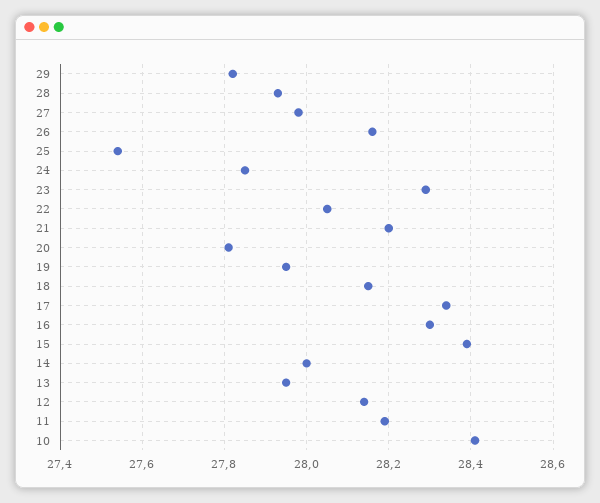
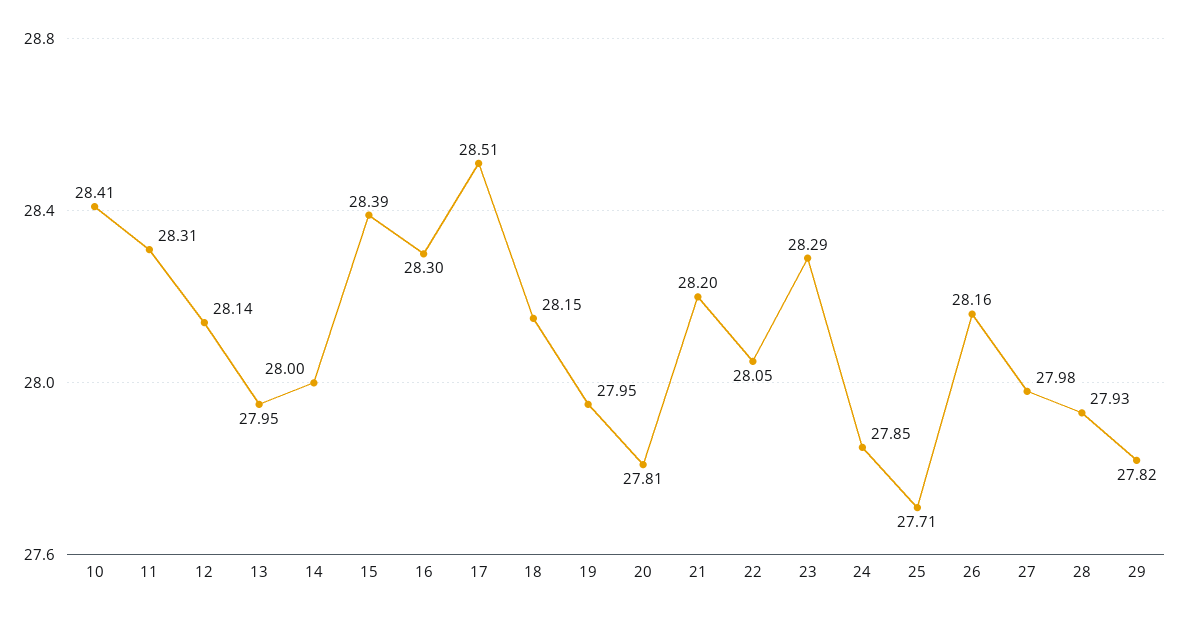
  {
    "29": 27.82,
    "28": 27.93,
    "27": 27.98,
    "26": 28.16,
-   "25": 27.55,
+   "25": 27.71,
    "24": 27.85,
    "23": 28.29,
    "22": 28.05,
    "21": 28.2,
    "20": 27.81,
    "19": 27.95,
    "18": 28.15,
-   "17": 28.35,
+   "17": 28.51,
    "16": 28.3,
    "15": 28.39,
    "14": 28,
    "13": 27.95,
    "12": 28.14,
-   "11": 28.2,
+   "11": 28.31,
    "10": 28.41
  }

